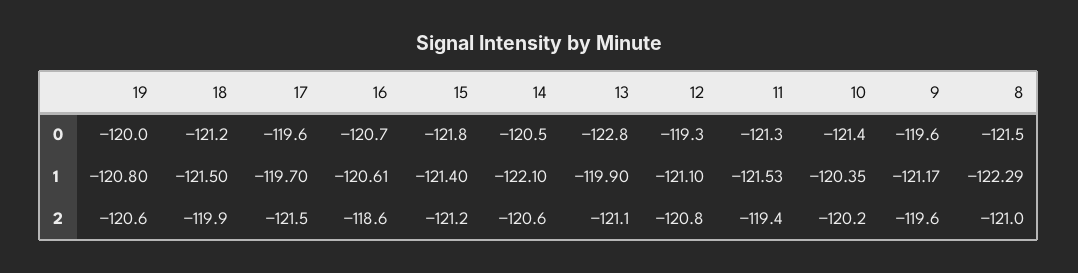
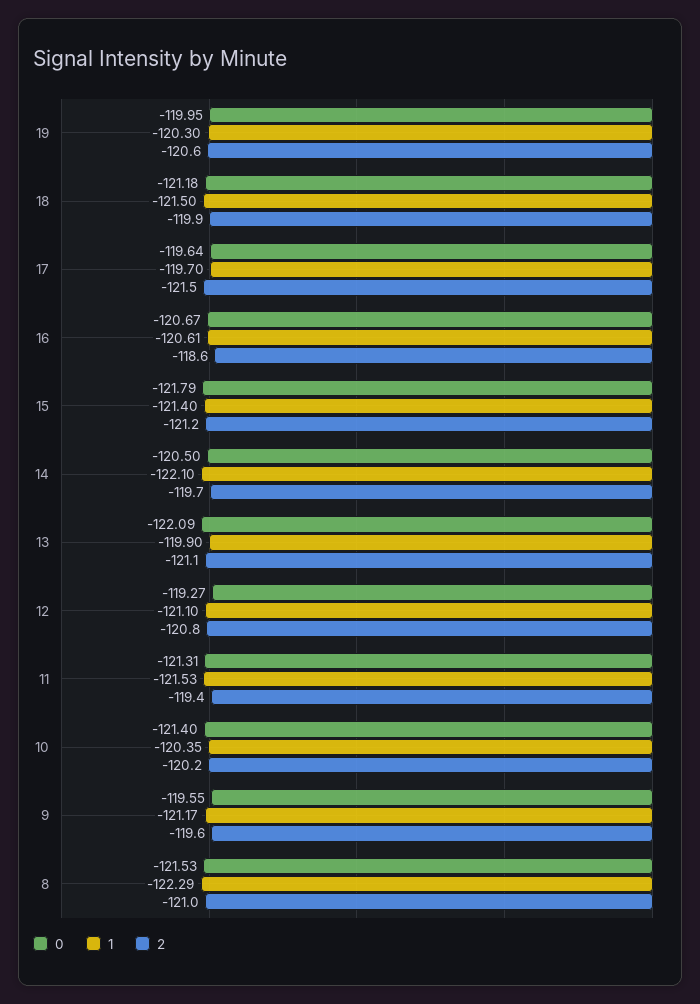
  {
    "0": {
      "19": -119.95,
      "18": -121.18,
      "17": -119.64,
      "16": -120.67,
      "15": -121.79,
      "14": -120.5,
-     "13": -122.8,
+     "13": -122.09,
      "12": -119.27,
      "11": -121.31,
      "10": -121.4,
      "9": -119.55,
      "8": -121.53
    },
    "1": {
-     "19": -120.8,
+     "19": -120.3,
      "18": -121.5,
      "17": -119.7,
      "16": -120.61,
      "15": -121.4,
      "14": -122.1,
      "13": -119.9,
      "12": -121.1,
      "11": -121.53,
      "10": -120.35,
      "9": -121.17,
      "8": -122.29
    },
    "2": {
      "19": -120.6,
      "18": -119.9,
      "17": -121.5,
      "16": -118.6,
      "15": -121.2,
-     "14": -120.6,
+     "14": -119.7,
      "13": -121.1,
      "12": -120.8,
      "11": -119.4,
      "10": -120.2,
      "9": -119.6,
      "8": -121
    }
  }

